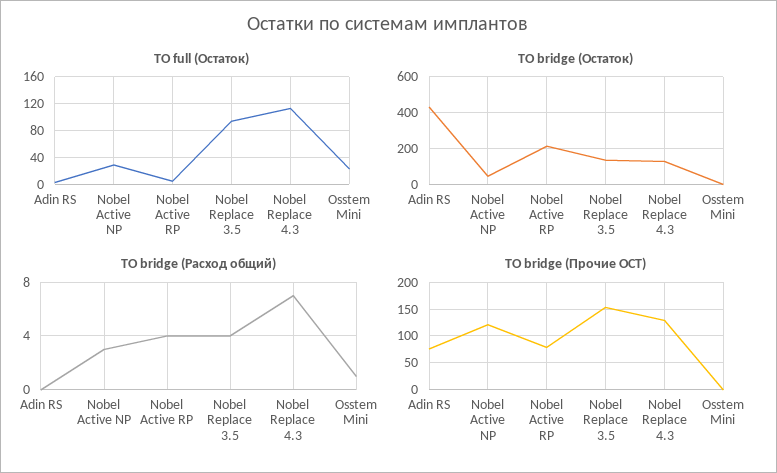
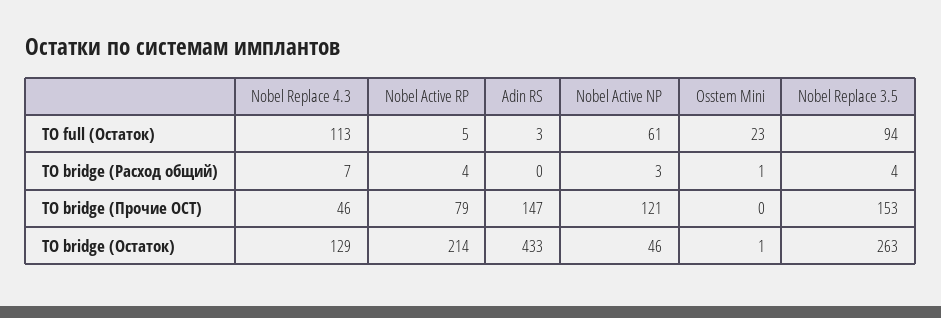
  {
    "ТО full (Остаток)": {
      "Adin RS": 3,
-     "Nobel Active NP": 30,
+     "Nobel Active NP": 61,
      "Nobel Active RP": 5,
      "Nobel Replace 3.5": 94,
      "Nobel Replace 4.3": 113,
      "Osstem Mini": 23
    },
    "ТО bridge (Остаток)": {
      "Adin RS": 433,
      "Nobel Active NP": 46,
      "Nobel Active RP": 214,
-     "Nobel Replace 3.5": 150,
+     "Nobel Replace 3.5": 263,
      "Nobel Replace 4.3": 129,
      "Osstem Mini": 1
    },
    "ТО bridge (Расход общий)": {
      "Adin RS": 0,
      "Nobel Active NP": 3,
      "Nobel Active RP": 4,
      "Nobel Replace 3.5": 4,
      "Nobel Replace 4.3": 7,
      "Osstem Mini": 1
    },
    "ТО bridge (Прочие ОСТ)": {
-     "Adin RS": 75,
+     "Adin RS": 147,
      "Nobel Active NP": 121,
      "Nobel Active RP": 79,
      "Nobel Replace 3.5": 153,
-     "Nobel Replace 4.3": 125,
+     "Nobel Replace 4.3": 46,
      "Osstem Mini": 0
    }
  }

